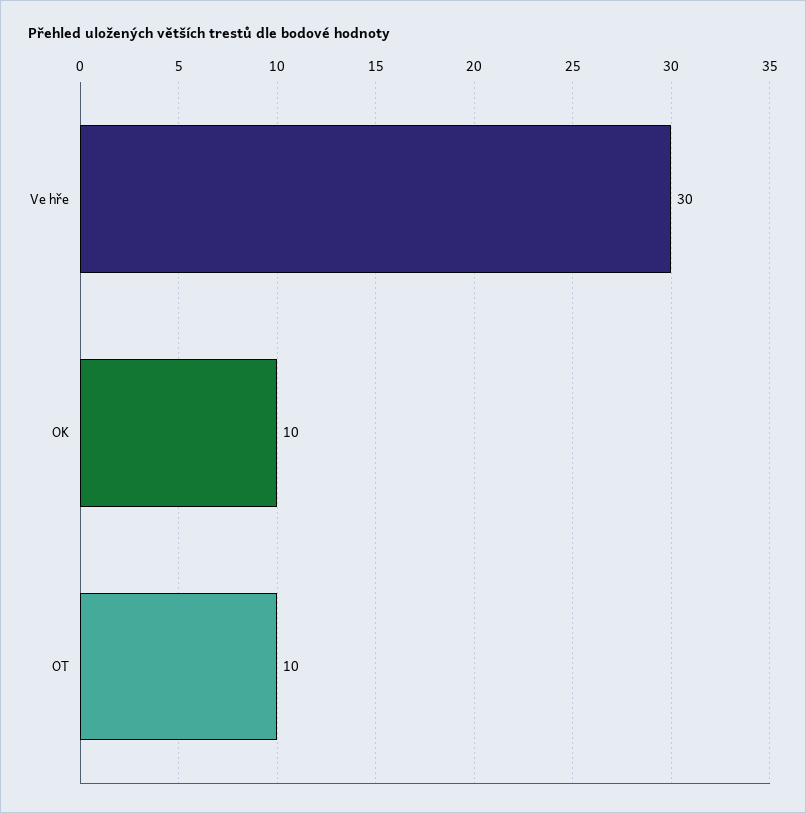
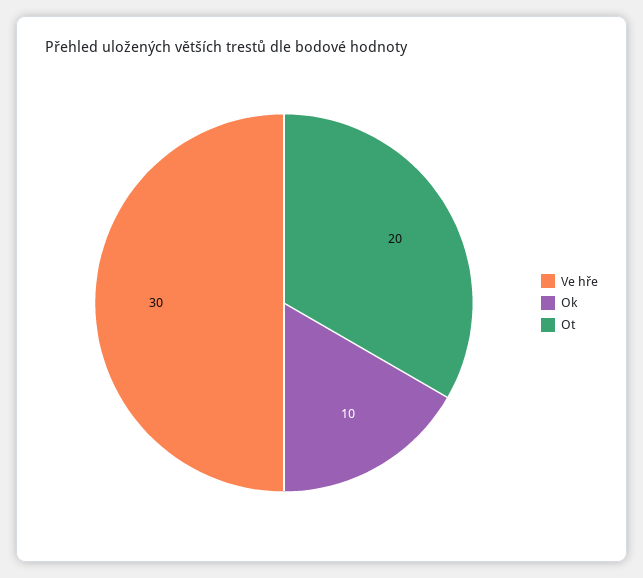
  {
    "Ve hře": 30,
    "OK": 10,
-   "OT": 10
+   "OT": 20
  }

